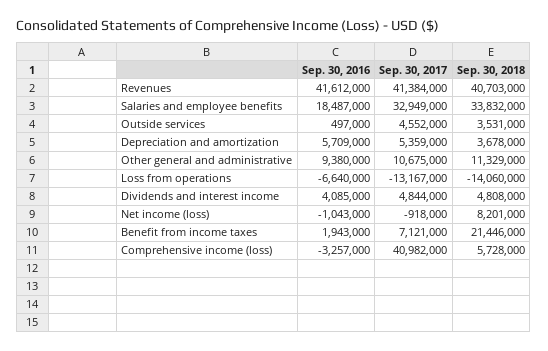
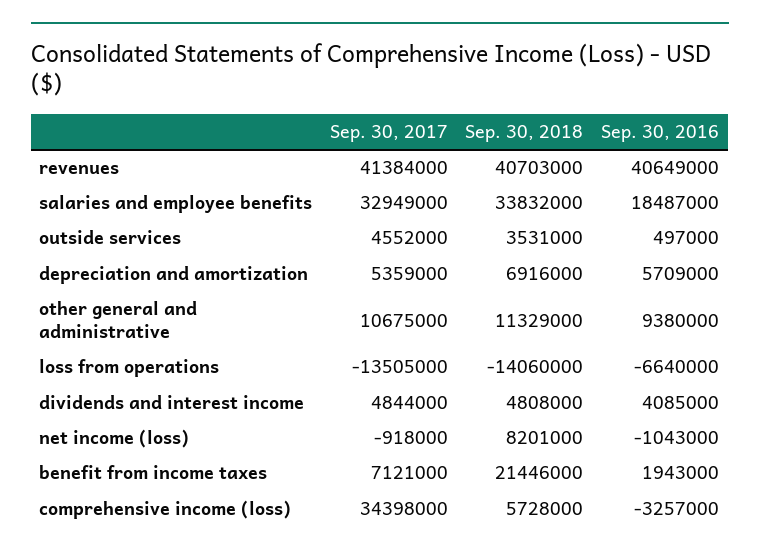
  {
    "Sep. 30, 2016": {
-     "Revenues": 41612000,
+     "Revenues": 40649000,
      "Salaries and employee benefits": 18487000,
      "Outside services": 497000,
      "Depreciation and amortization": 5709000,
      "Other general and administrative": 9380000,
      "Loss from operations": -6640000,
      "Dividends and interest income": 4085000,
      "Net income (loss)": -1043000,
      "Benefit from income taxes": 1943000,
      "Comprehensive income (loss)": -3257000
    },
    "Sep. 30, 2017": {
      "Revenues": 41384000,
      "Salaries and employee benefits": 32949000,
      "Outside services": 4552000,
      "Depreciation and amortization": 5359000,
      "Other general and administrative": 10675000,
-     "Loss from operations": -13167000,
+     "Loss from operations": -13505000,
      "Dividends and interest income": 4844000,
      "Net income (loss)": -918000,
      "Benefit from income taxes": 7121000,
-     "Comprehensive income (loss)": 40982000
+     "Comprehensive income (loss)": 34398000
    },
    "Sep. 30, 2018": {
      "Revenues": 40703000,
      "Salaries and employee benefits": 33832000,
      "Outside services": 3531000,
-     "Depreciation and amortization": 3678000,
+     "Depreciation and amortization": 6916000,
      "Other general and administrative": 11329000,
      "Loss from operations": -14060000,
      "Dividends and interest income": 4808000,
      "Net income (loss)": 8201000,
      "Benefit from income taxes": 21446000,
      "Comprehensive income (loss)": 5728000
    }
  }

